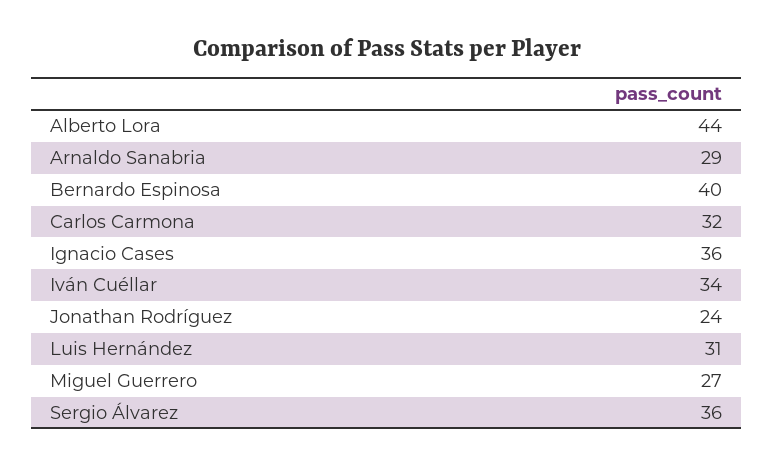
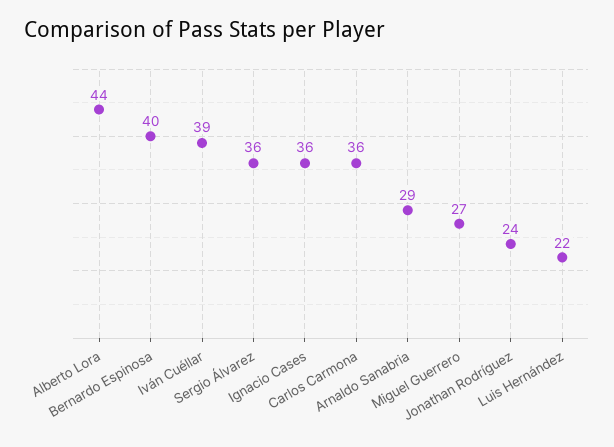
  {
    "Alberto Lora": 44,
    "Arnaldo Sanabria": 29,
    "Bernardo Espinosa": 40,
-   "Carlos Carmona": 32,
+   "Carlos Carmona": 36,
    "Ignacio Cases": 36,
-   "Iván Cuéllar": 34,
+   "Iván Cuéllar": 39,
    "Jonathan Rodríguez": 24,
-   "Luis Hernández": 31,
+   "Luis Hernández": 22,
    "Miguel Guerrero": 27,
    "Sergio Álvarez": 36
  }

